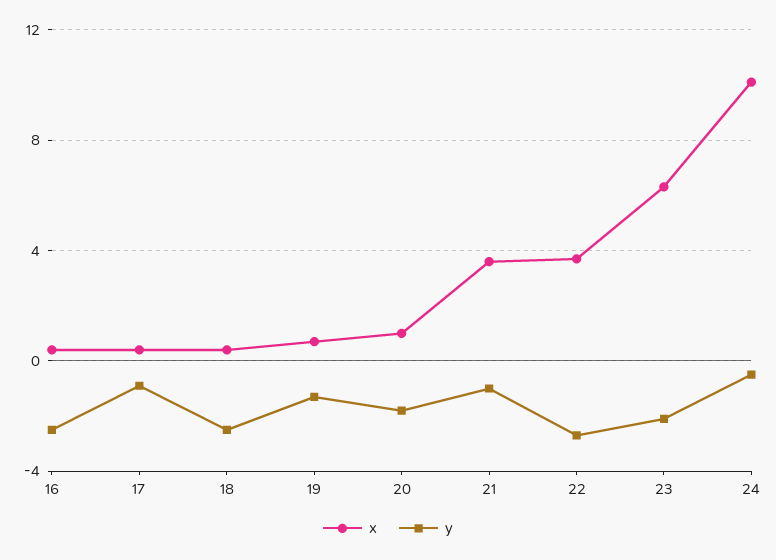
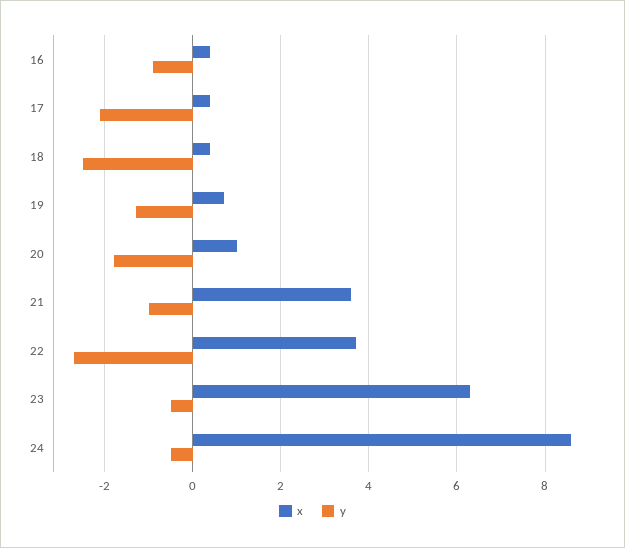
  {
    "x": {
      "16": 0.5,
      "17": 0.5,
      "18": 0.5,
      "19": 0.5,
      "20": 1,
      "21": 3.5,
      "22": 3.5,
      "23": 6.5,
-     "24": 10
+     "24": 8.5
    },
    "y": {
-     "16": -2.5,
+     "16": -1,
-     "17": -1,
+     "17": -2,
      "18": -2.5,
      "19": -1.5,
      "20": -2,
      "21": -1,
      "22": -2.5,
-     "23": -2,
+     "23": -0.5,
      "24": -0.5
    }
  }

